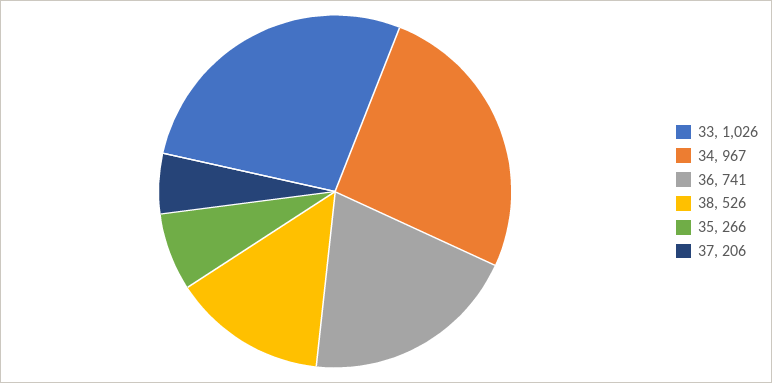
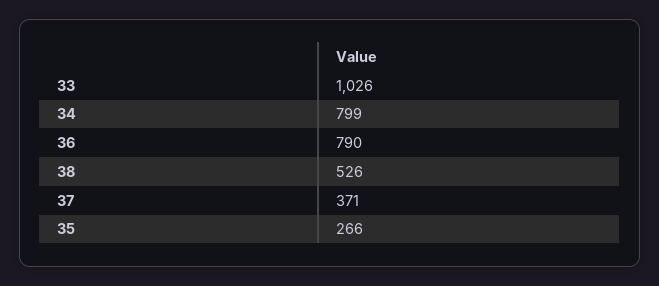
  {
    "33": 1026,
-   "34": 967,
+   "34": 799,
-   "36": 741,
+   "36": 790,
    "38": 526,
    "35": 266,
-   "37": 206
+   "37": 371
  }

